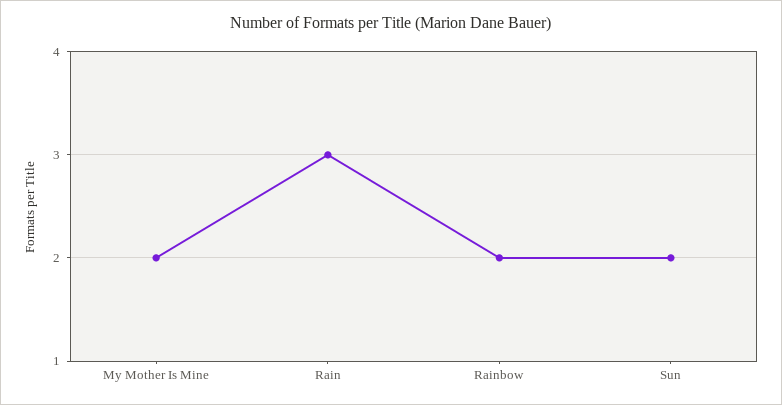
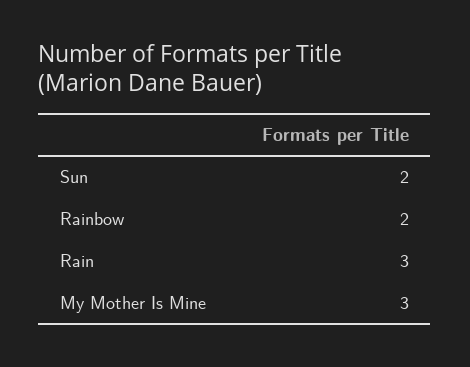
  {
-   "My Mother Is Mine": 2,
+   "My Mother Is Mine": 3,
    "Rain": 3,
    "Rainbow": 2,
    "Sun": 2
  }

